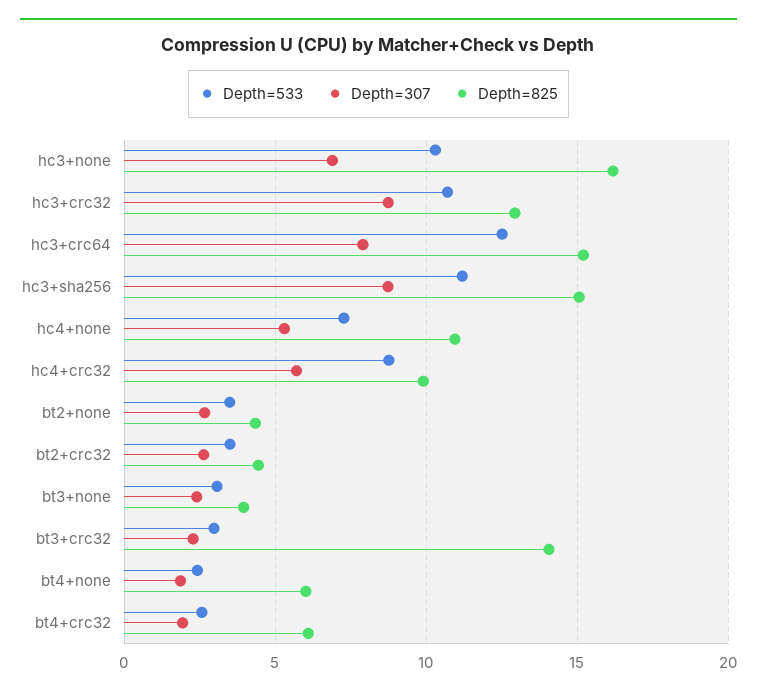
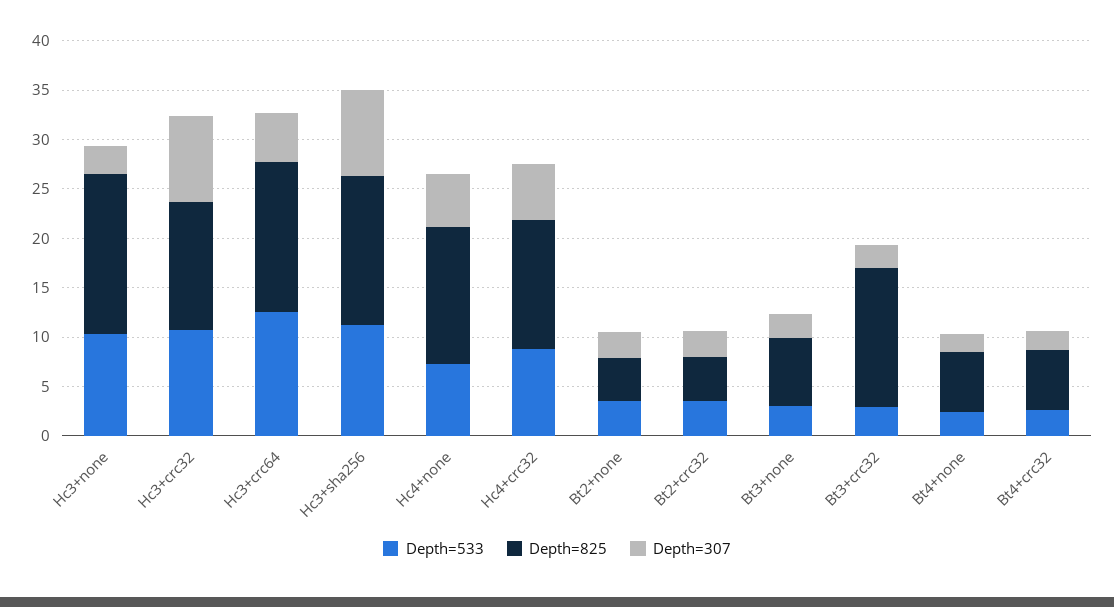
  {
    "Depth=533": {
      "hc3+none": 10.5,
      "hc3+crc32": 10.5,
      "hc3+crc64": 12.5,
      "hc3+sha256": 11,
      "hc4+none": 7.5,
      "hc4+crc32": 9,
      "bt2+none": 3.5,
      "bt2+crc32": 3.5,
      "bt3+none": 3,
      "bt3+crc32": 3,
      "bt4+none": 2.5,
      "bt4+crc32": 2.5
    },
    "Depth=307": {
-     "hc3+none": 7,
+     "hc3+none": 3,
      "hc3+crc32": 9,
-     "hc3+crc64": 8,
+     "hc3+crc64": 5,
      "hc3+sha256": 8.5,
      "hc4+none": 5.5,
      "hc4+crc32": 5.5,
      "bt2+none": 2.5,
      "bt2+crc32": 2.5,
      "bt3+none": 2.5,
      "bt3+crc32": 2.5,
      "bt4+none": 2,
      "bt4+crc32": 2
    },
    "Depth=825": {
      "hc3+none": 16,
      "hc3+crc32": 13,
      "hc3+crc64": 15,
      "hc3+sha256": 15,
-     "hc4+none": 11,
+     "hc4+none": 14,
-     "hc4+crc32": 10,
+     "hc4+crc32": 13,
      "bt2+none": 4.5,
      "bt2+crc32": 4.5,
-     "bt3+none": 4,
+     "bt3+none": 7,
      "bt3+crc32": 14,
      "bt4+none": 6,
      "bt4+crc32": 6
    }
  }

